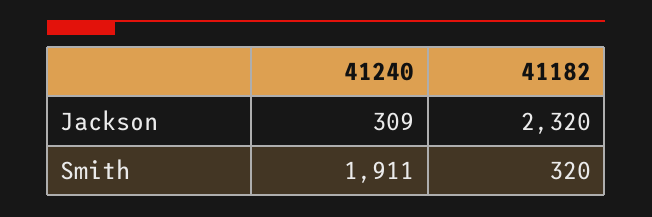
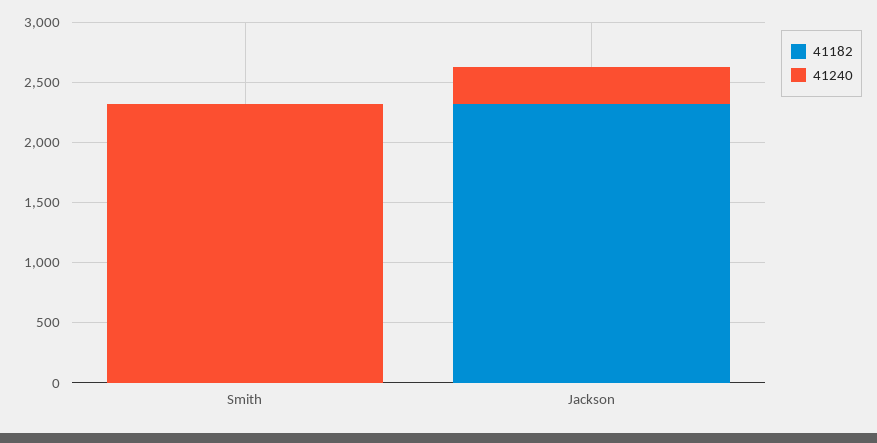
  {
    "41240": {
      "Jackson": 309,
-     "Smith": 1911
+     "Smith": 2300
    },
    "41182": {
      "Jackson": 2320,
-     "Smith": 320
+     "Smith": 0
    }
  }

